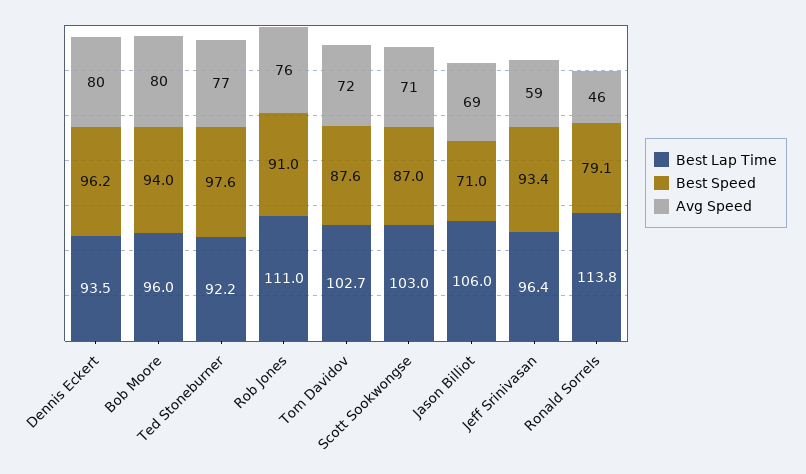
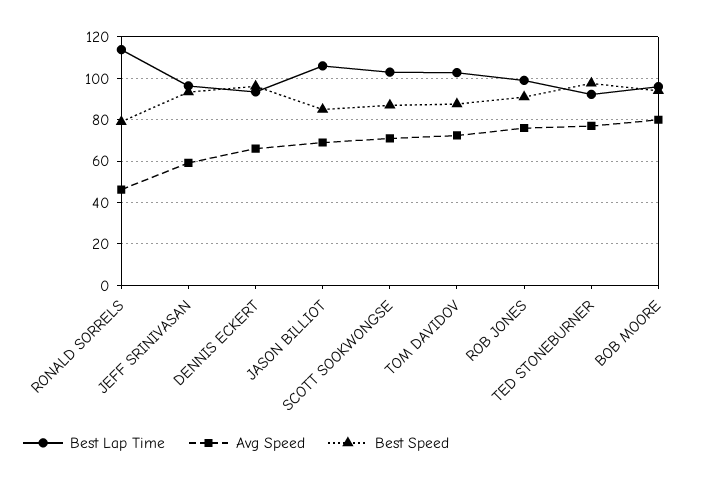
  {
    "Best Lap Time": {
      "Dennis Eckert": 93.5,
      "Bob Moore": 96,
      "Ted Stoneburner": 92.2,
-     "Rob Jones": 111,
+     "Rob Jones": 100,
      "Tom Davidov": 102.7,
      "Scott Sookwongse": 103,
      "Jason Billiot": 106,
      "Jeff Srinivasan": 96.4,
      "Ronald Sorrels": 113.8
    },
    "Best Speed": {
      "Dennis Eckert": 96.2,
      "Bob Moore": 94,
      "Ted Stoneburner": 97.6,
      "Rob Jones": 91,
      "Tom Davidov": 87.6,
      "Scott Sookwongse": 87,
-     "Jason Billiot": 71,
+     "Jason Billiot": 85,
      "Jeff Srinivasan": 93.4,
      "Ronald Sorrels": 79.1
    },
    "Avg Speed": {
-     "Dennis Eckert": 80,
+     "Dennis Eckert": 65,
      "Bob Moore": 80,
      "Ted Stoneburner": 77,
      "Rob Jones": 76,
      "Tom Davidov": 72,
      "Scott Sookwongse": 71,
      "Jason Billiot": 69,
      "Jeff Srinivasan": 59,
      "Ronald Sorrels": 46
    }
  }

